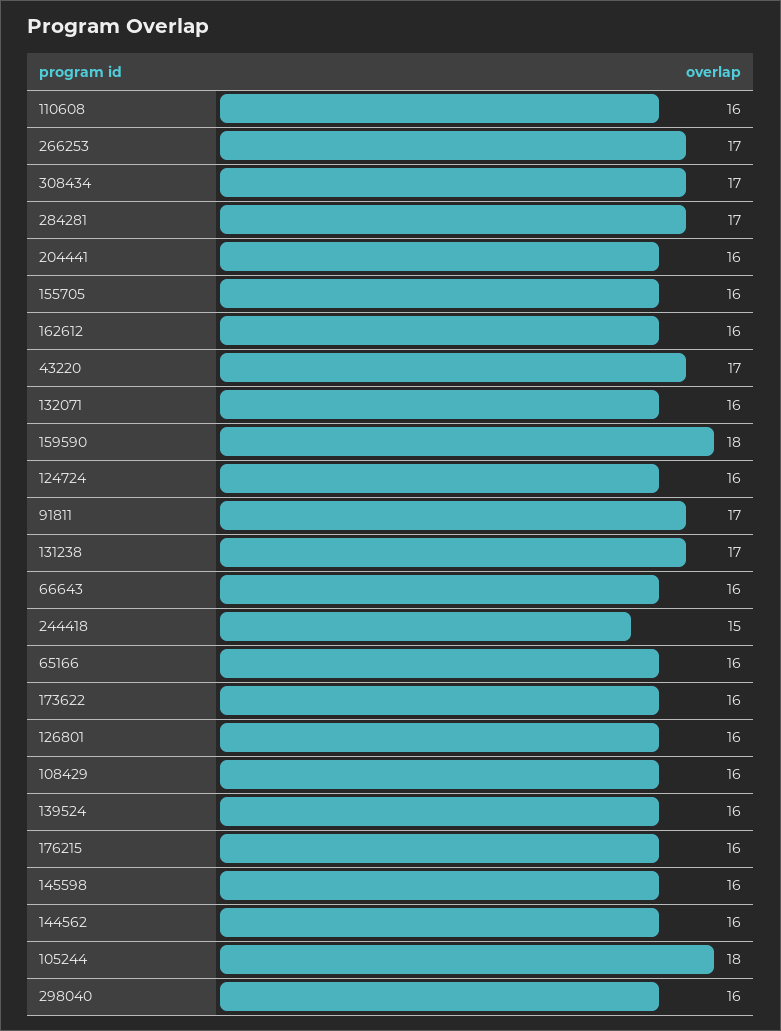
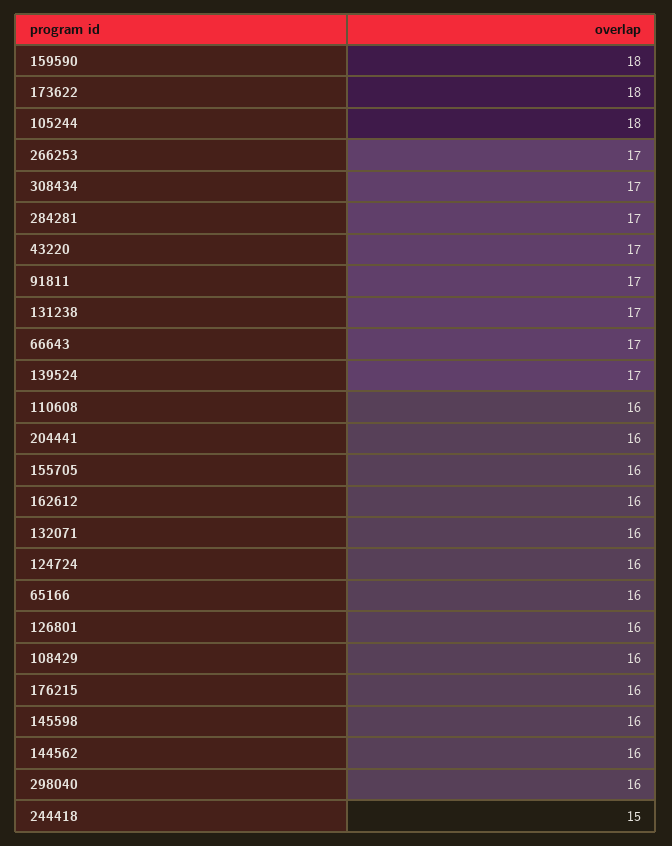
  {
    "110608": 16,
    "266253": 17,
    "308434": 17,
    "284281": 17,
    "204441": 16,
    "155705": 16,
    "162612": 16,
    "43220": 17,
    "132071": 16,
    "159590": 18,
    "124724": 16,
    "91811": 17,
    "131238": 17,
-   "66643": 16,
+   "66643": 17,
    "244418": 15,
    "65166": 16,
-   "173622": 16,
+   "173622": 18,
    "126801": 16,
    "108429": 16,
-   "139524": 16,
+   "139524": 17,
    "176215": 16,
    "145598": 16,
    "144562": 16,
    "105244": 18,
    "298040": 16
  }

